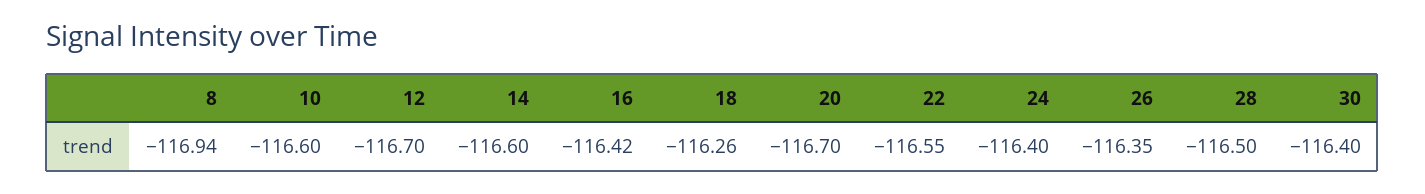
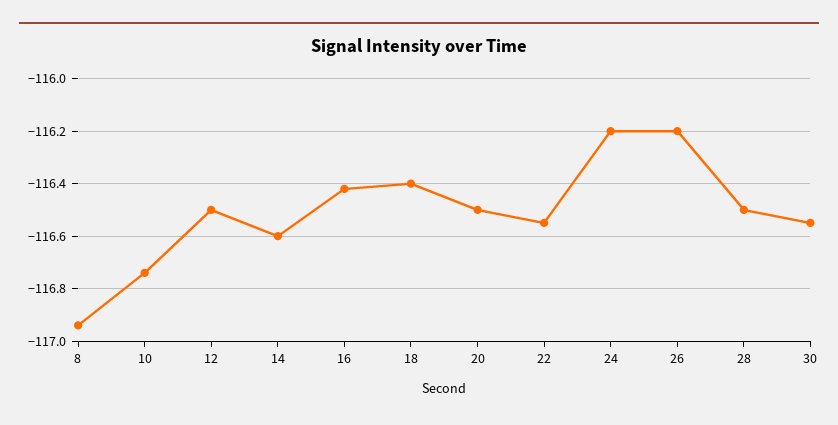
  {
    "8": -116.94,
-   "10": -116.6,
+   "10": -116.75,
-   "12": -116.7,
+   "12": -116.5,
    "14": -116.6,
    "16": -116.42,
-   "18": -116.26,
+   "18": -116.4,
-   "20": -116.7,
+   "20": -116.5,
    "22": -116.55,
-   "24": -116.4,
+   "24": -116.2,
-   "26": -116.35,
+   "26": -116.2,
    "28": -116.5,
-   "30": -116.4
+   "30": -116.55
  }

